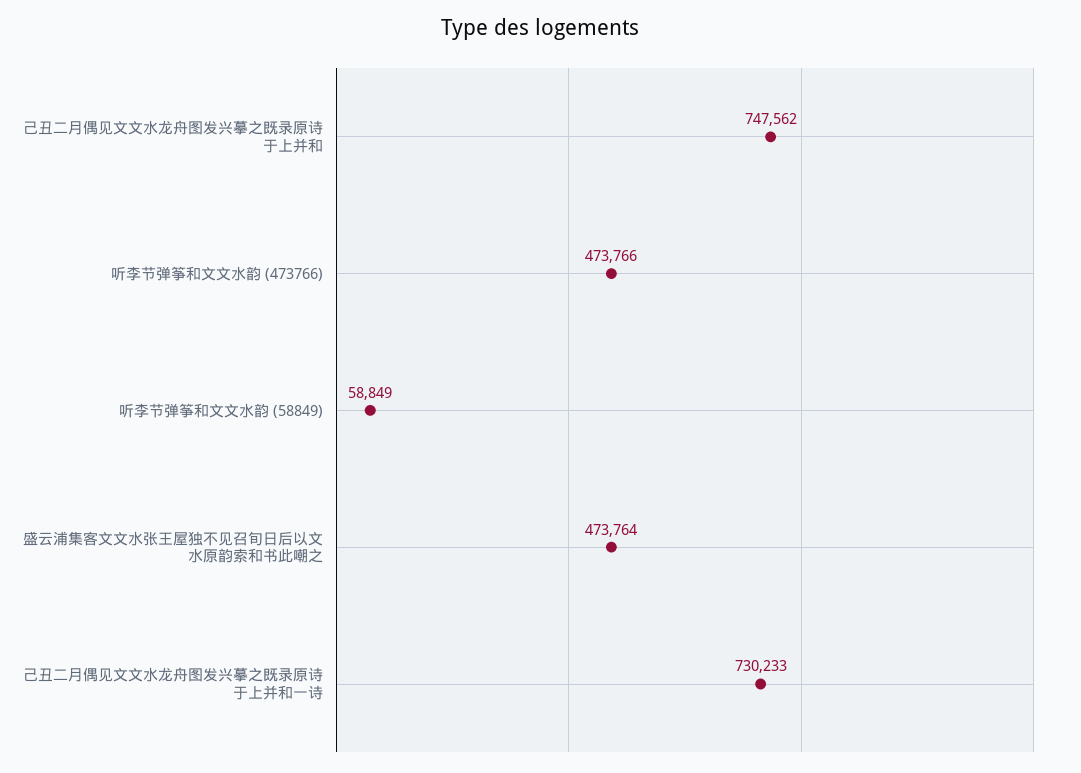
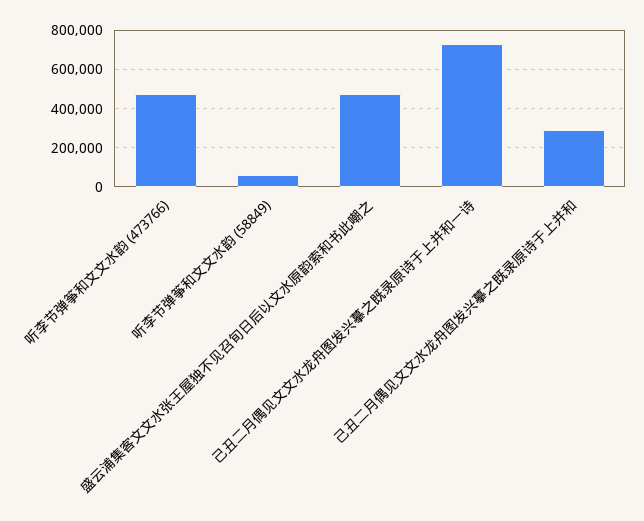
  {
-   "己丑二月偶见文文水龙舟图发兴摹之既录原诗于上并和": 747562,
+   "己丑二月偶见文文水龙舟图发兴摹之既录原诗于上并和": 300000,
    "听李节弹筝和文文水韵 (473766)": 473766,
    "听李节弹筝和文文水韵 (58849)": 58849,
    "盛云浦集客文文水张王屋独不见召旬日后以文水原韵索和书此嘲之": 473764,
    "己丑二月偶见文文水龙舟图发兴摹之既录原诗于上并和一诗": 730233
  }

